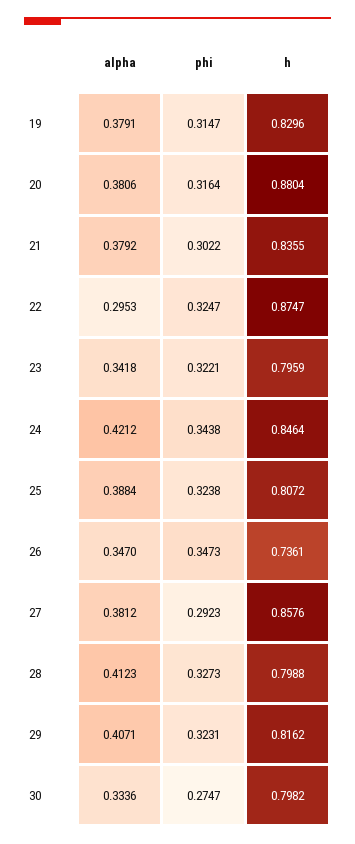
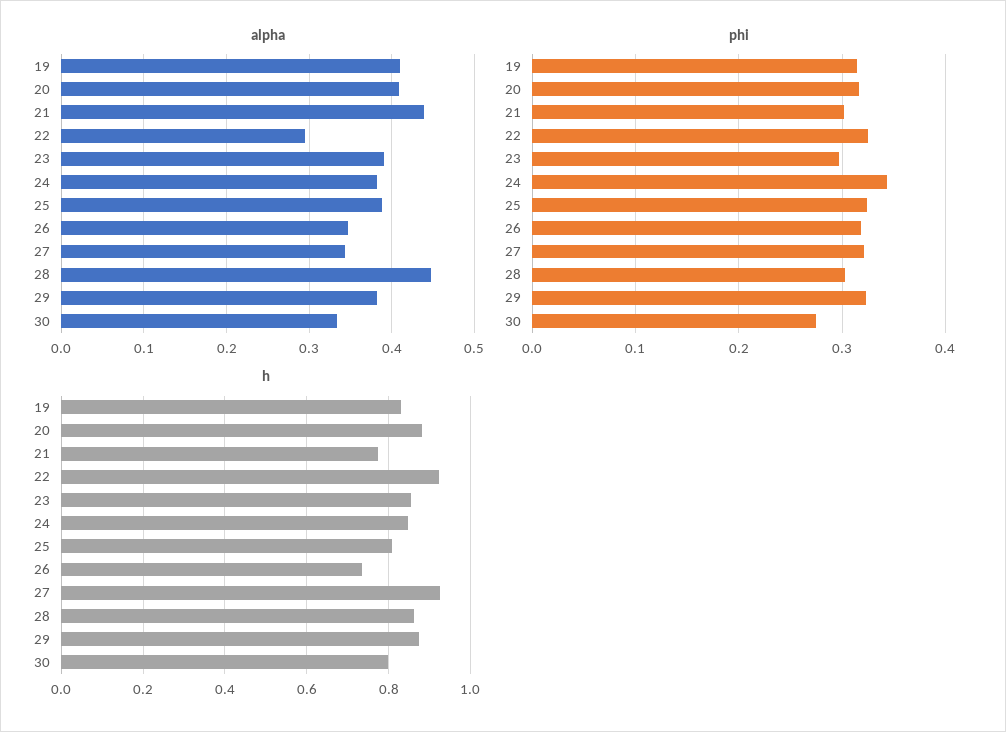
  {
    "alpha": {
-     "19": 0.3791,
+     "19": 0.41,
-     "20": 0.3806,
+     "20": 0.41,
-     "21": 0.3792,
+     "21": 0.44,
      "22": 0.2953,
-     "23": 0.3418,
+     "23": 0.39,
-     "24": 0.4212,
+     "24": 0.38,
      "25": 0.3884,
      "26": 0.347,
-     "27": 0.3812,
+     "27": 0.34,
-     "28": 0.4123,
+     "28": 0.45,
-     "29": 0.4071,
+     "29": 0.38,
      "30": 0.3336
    },
    "phi": {
      "19": 0.3147,
      "20": 0.3164,
      "21": 0.3022,
      "22": 0.3247,
-     "23": 0.3221,
+     "23": 0.3,
      "24": 0.3438,
      "25": 0.3238,
-     "26": 0.3473,
+     "26": 0.32,
-     "27": 0.2923,
+     "27": 0.32,
-     "28": 0.3273,
+     "28": 0.3,
      "29": 0.3231,
      "30": 0.2747
    },
    "h": {
      "19": 0.8296,
      "20": 0.8804,
-     "21": 0.8355,
+     "21": 0.78,
-     "22": 0.8747,
+     "22": 0.92,
-     "23": 0.7959,
+     "23": 0.86,
      "24": 0.8464,
      "25": 0.8072,
      "26": 0.7361,
-     "27": 0.8576,
+     "27": 0.92,
-     "28": 0.7988,
+     "28": 0.86,
-     "29": 0.8162,
+     "29": 0.88,
      "30": 0.7982
    }
  }

